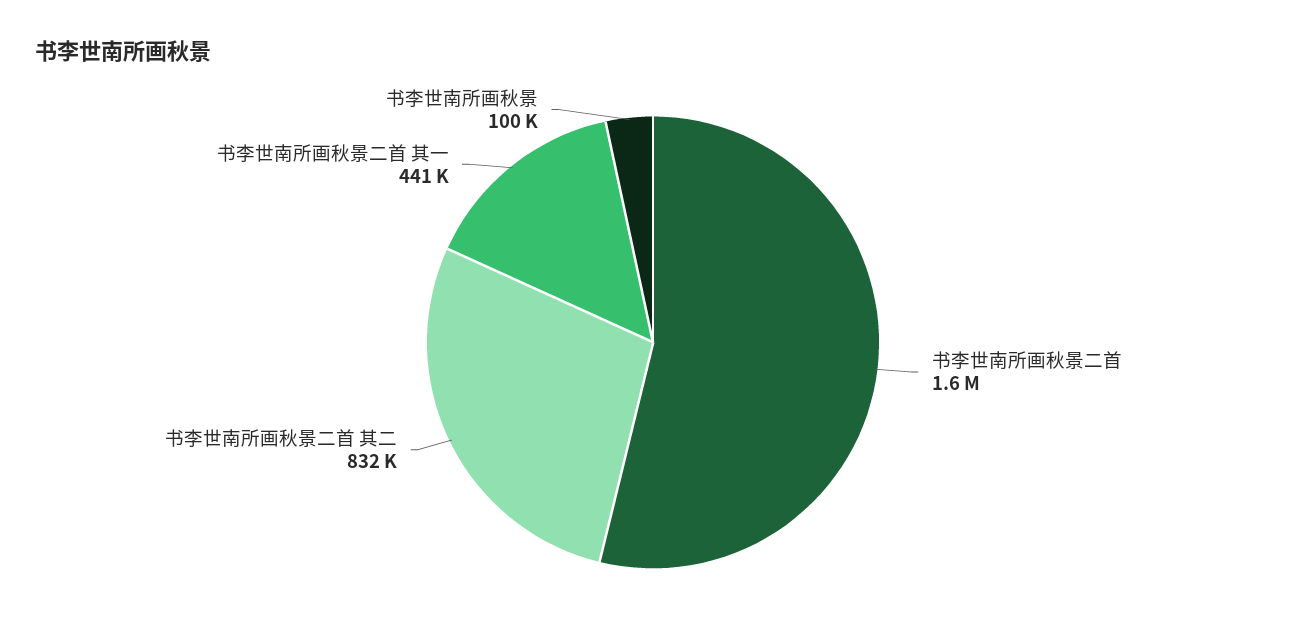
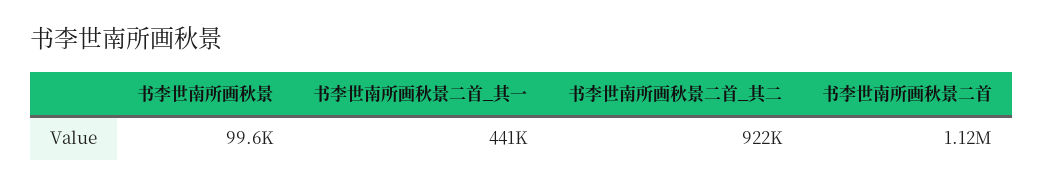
  {
-   "书李世南所画秋景二首": 1600000,
+   "书李世南所画秋景二首": 1120000,
-   "书李世南所画秋景二首 其二": 832000,
+   "书李世南所画秋景二首 其二": 922000,
    "书李世南所画秋景二首 其一": 441000,
    "书李世南所画秋景": 99600
  }

